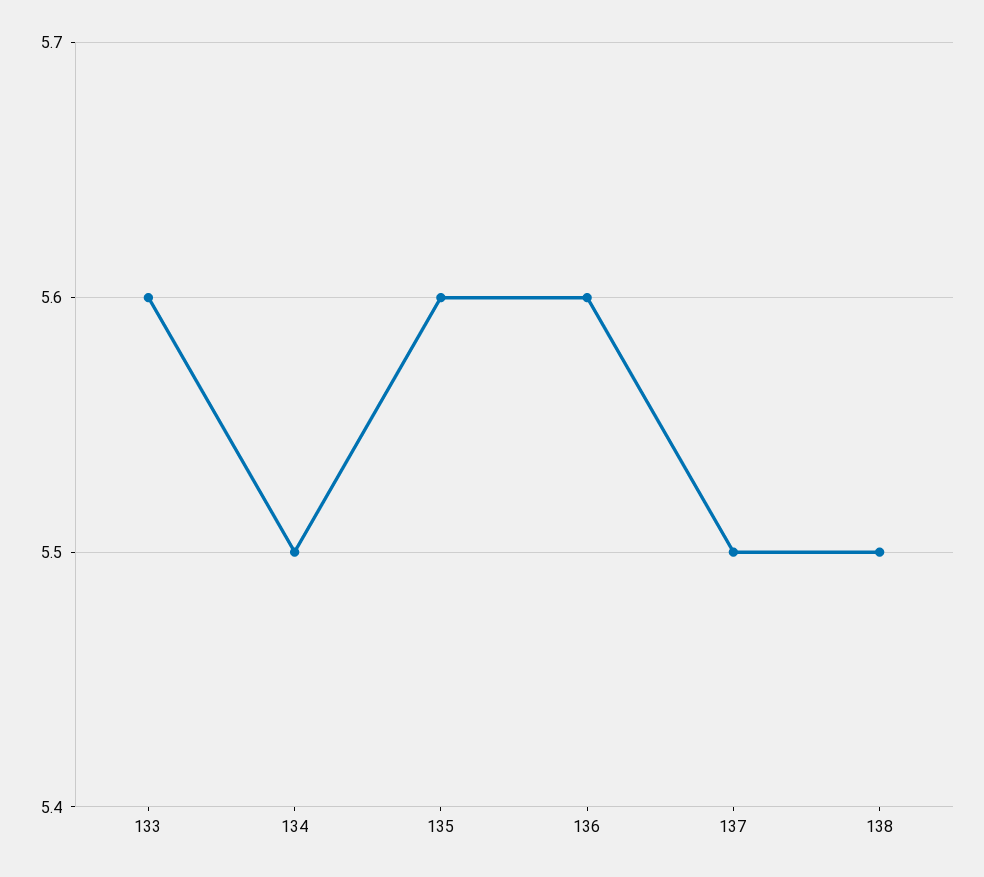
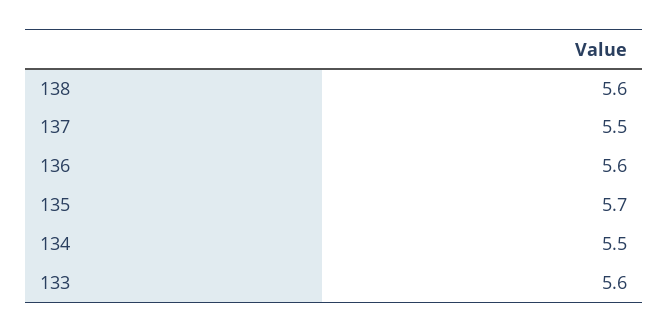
  {
    "133": 5.6,
    "134": 5.5,
-   "135": 5.6,
+   "135": 5.7,
    "136": 5.6,
    "137": 5.5,
-   "138": 5.5
+   "138": 5.6
  }

